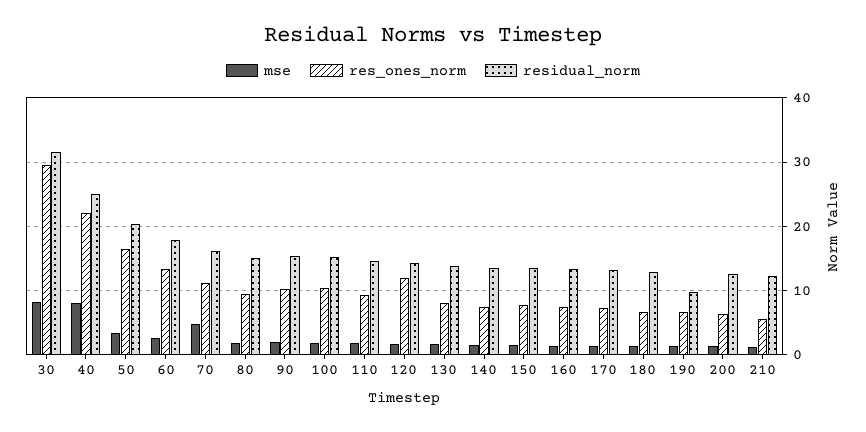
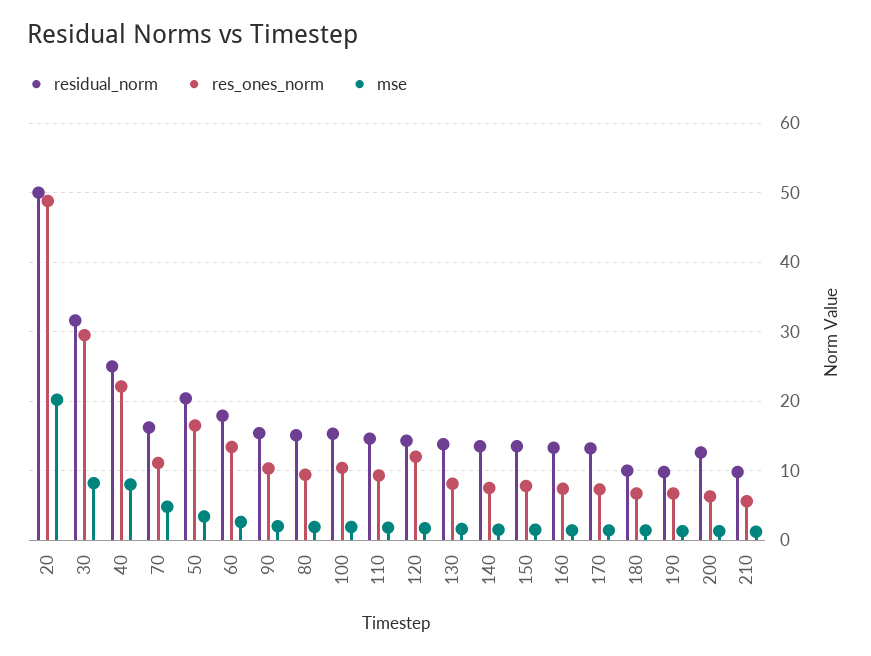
  {
    "mse": {
      "30": 8,
      "40": 8,
      "50": 3,
      "60": 3,
      "70": 5,
      "80": 2,
      "90": 2,
      "100": 2,
      "110": 2,
      "120": 2,
      "130": 2,
      "140": 2,
      "150": 2,
      "160": 1,
      "170": 1,
      "180": 1,
      "190": 1,
      "200": 1,
-     "210": 1
+     "210": 1,
+     "20": 20
    },
    "res_ones_norm": {
      "30": 30,
      "40": 22,
      "50": 17,
      "60": 13,
      "70": 11,
      "80": 9,
      "90": 10,
      "100": 10,
      "110": 9,
      "120": 12,
      "130": 8,
      "140": 8,
      "150": 8,
      "160": 7,
      "170": 7,
      "180": 7,
      "190": 7,
      "200": 6,
-     "210": 6
+     "210": 6,
+     "20": 49
    },
    "residual_norm": {
      "30": 32,
      "40": 25,
      "50": 20,
      "60": 18,
      "70": 16,
      "80": 15,
      "90": 15,
      "100": 15,
      "110": 15,
      "120": 14,
      "130": 14,
      "140": 14,
      "150": 14,
      "160": 13,
      "170": 13,
-     "180": 13,
+     "180": 10,
      "190": 10,
      "200": 13,
-     "210": 12
+     "210": 10,
+     "20": 50
    }
  }

